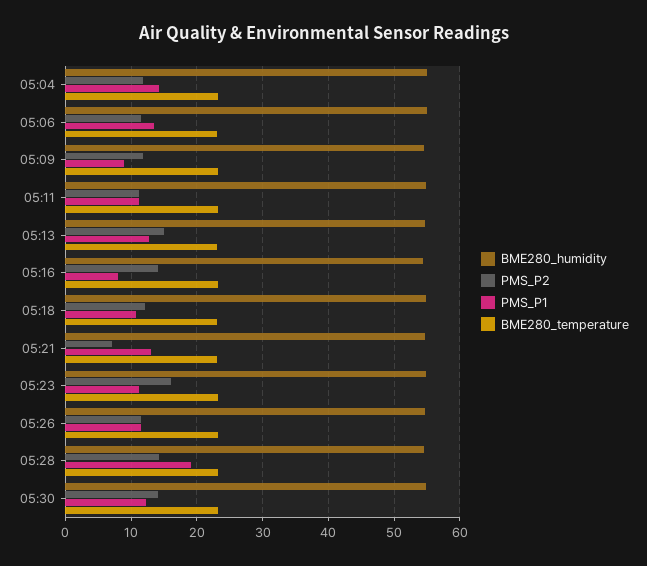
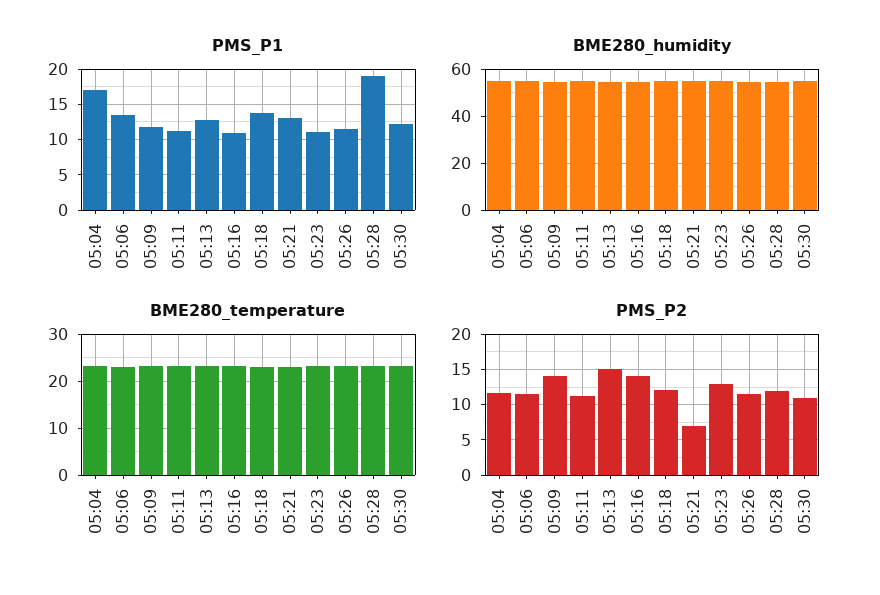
  {
    "BME280_humidity": {
      "05:04": 55,
      "05:06": 55,
      "05:09": 55,
      "05:11": 55,
      "05:13": 55,
      "05:16": 54,
      "05:18": 55,
      "05:21": 55,
      "05:23": 55,
      "05:26": 55,
      "05:28": 55,
      "05:30": 55
    },
    "PMS_P2": {
      "05:04": 12,
      "05:06": 12,
-     "05:09": 12,
+     "05:09": 14,
      "05:11": 11,
      "05:13": 15,
      "05:16": 14,
      "05:18": 12,
      "05:21": 7,
-     "05:23": 16,
+     "05:23": 13,
      "05:26": 12,
-     "05:28": 14,
+     "05:28": 12,
-     "05:30": 14
+     "05:30": 11
    },
    "PMS_P1": {
-     "05:04": 14,
+     "05:04": 17,
      "05:06": 14,
-     "05:09": 9,
+     "05:09": 12,
      "05:11": 11,
      "05:13": 13,
-     "05:16": 8,
+     "05:16": 11,
-     "05:18": 11,
+     "05:18": 14,
      "05:21": 13,
      "05:23": 11,
      "05:26": 12,
      "05:28": 19,
      "05:30": 12
    },
    "BME280_temperature": {
      "05:04": 23,
      "05:06": 23,
      "05:09": 23,
      "05:11": 23,
      "05:13": 23,
      "05:16": 23,
      "05:18": 23,
      "05:21": 23,
      "05:23": 23,
      "05:26": 23,
      "05:28": 23,
      "05:30": 23
    }
  }

